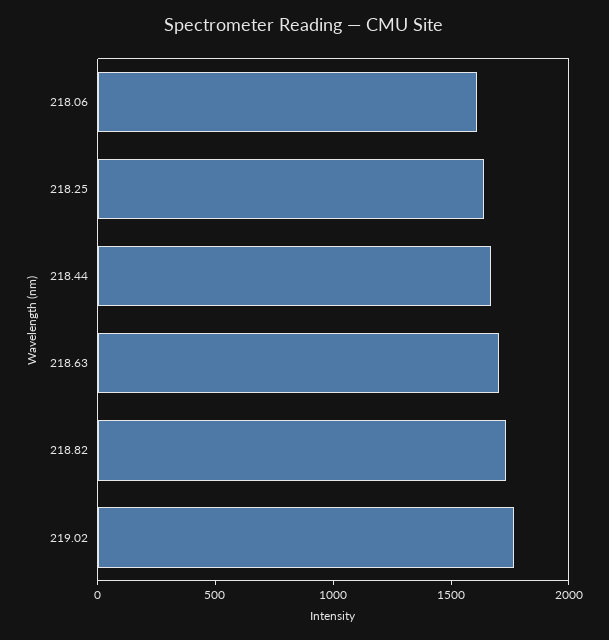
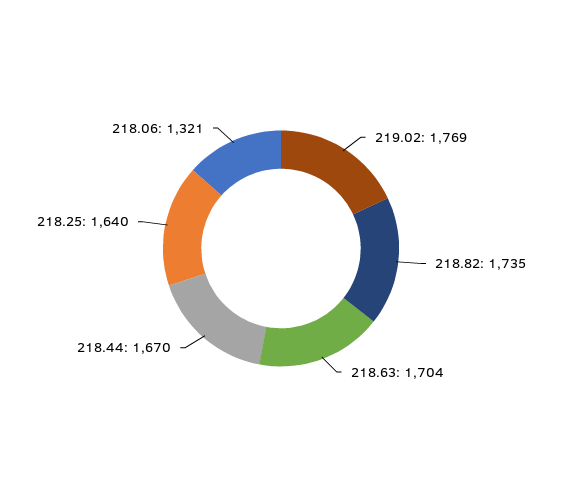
  {
-   "218.06": 1600,
+   "218.06": 1321,
    "218.25": 1640,
    "218.44": 1670,
    "218.63": 1704,
    "218.82": 1735,
    "219.02": 1769
  }

